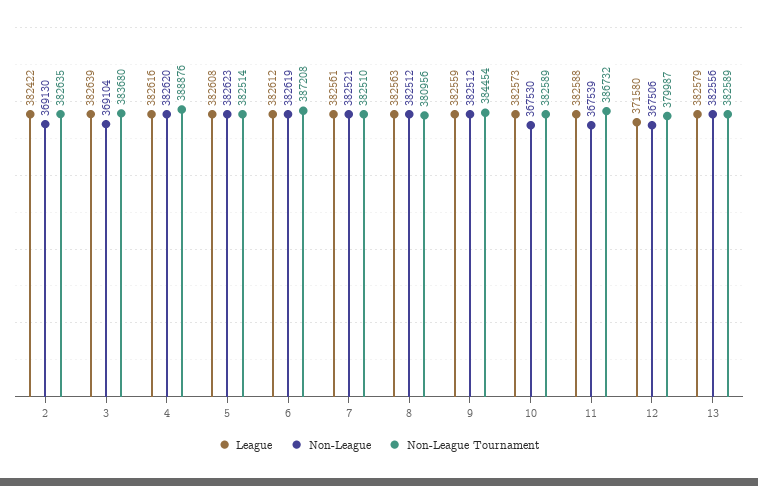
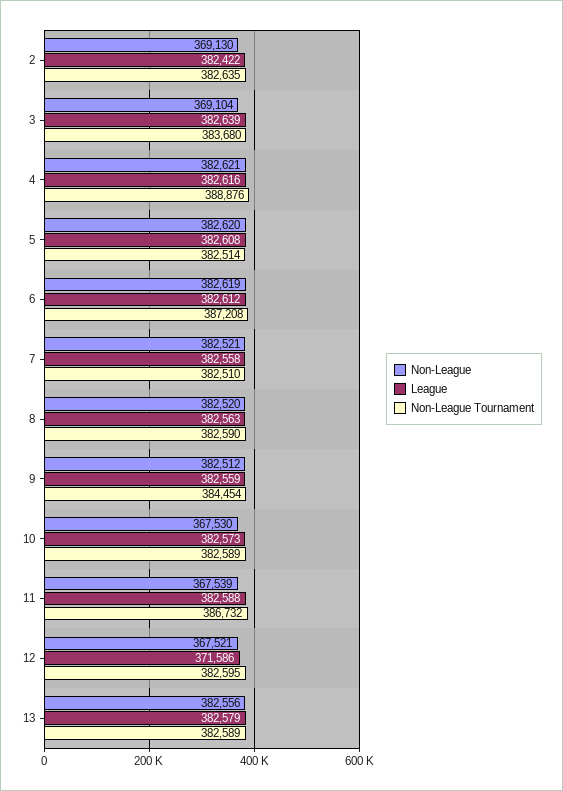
  {
    "League": {
      "2": 382422,
      "3": 382639,
      "4": 382616,
      "5": 382608,
      "6": 382612,
-     "7": 382561,
+     "7": 382558,
      "8": 382563,
      "9": 382559,
      "10": 382573,
      "11": 382588,
-     "12": 371580,
+     "12": 371586,
      "13": 382579
    },
    "Non-League": {
      "2": 369130,
      "3": 369104,
-     "4": 382620,
+     "4": 382621,
-     "5": 382623,
+     "5": 382620,
      "6": 382619,
      "7": 382521,
-     "8": 382512,
+     "8": 382520,
      "9": 382512,
      "10": 367530,
      "11": 367539,
-     "12": 367506,
+     "12": 367521,
      "13": 382556
    },
    "Non-League Tournament": {
      "2": 382635,
      "3": 383680,
      "4": 388876,
      "5": 382514,
      "6": 387208,
      "7": 382510,
-     "8": 380956,
+     "8": 382590,
      "9": 384454,
      "10": 382589,
      "11": 386732,
-     "12": 379987,
+     "12": 382595,
      "13": 382589
    }
  }

